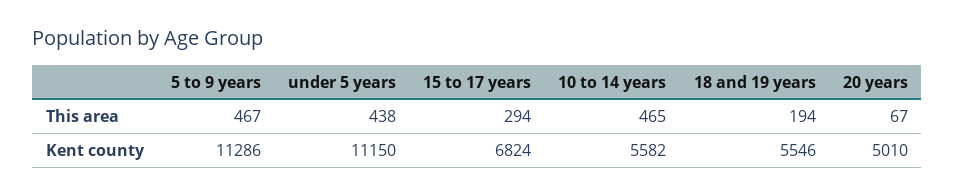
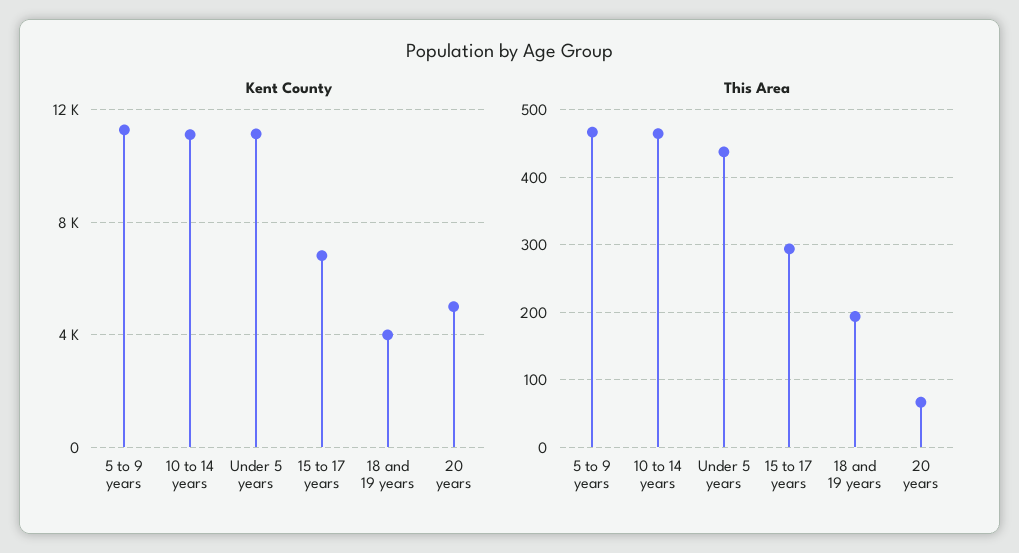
  {
    "This area": {
      "5 to 9 years": 467,
      "under 5 years": 438,
      "15 to 17 years": 294,
      "10 to 14 years": 465,
      "18 and 19 years": 194,
      "20 years": 67
    },
    "Kent county": {
      "5 to 9 years": 11286,
      "under 5 years": 11150,
      "15 to 17 years": 6824,
-     "10 to 14 years": 5582,
+     "10 to 14 years": 11000,
-     "18 and 19 years": 5546,
+     "18 and 19 years": 4000,
      "20 years": 5010
    }
  }

